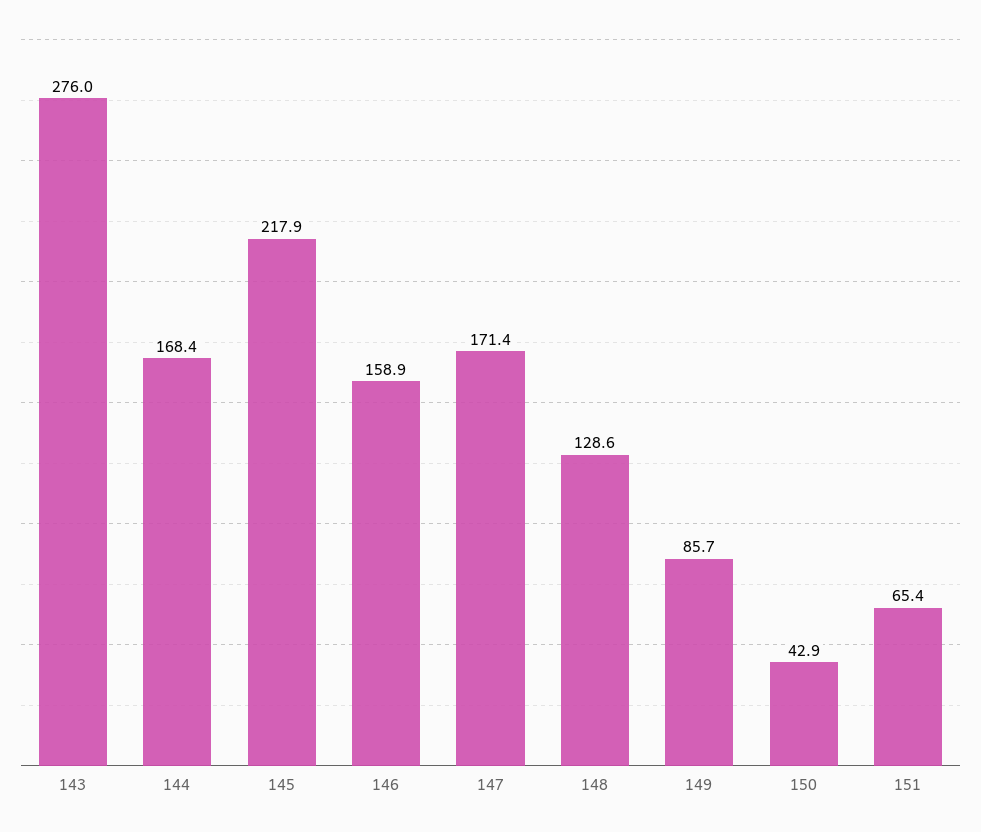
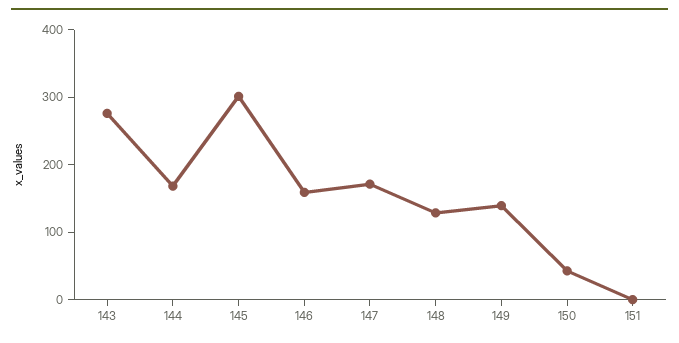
  {
    "143": 276,
    "144": 168.4,
-   "145": 217.9,
+   "145": 300,
    "146": 158.9,
    "147": 171.4,
    "148": 128.6,
-   "149": 85.7,
+   "149": 140,
    "150": 42.9,
-   "151": 65.4
+   "151": 0
  }

